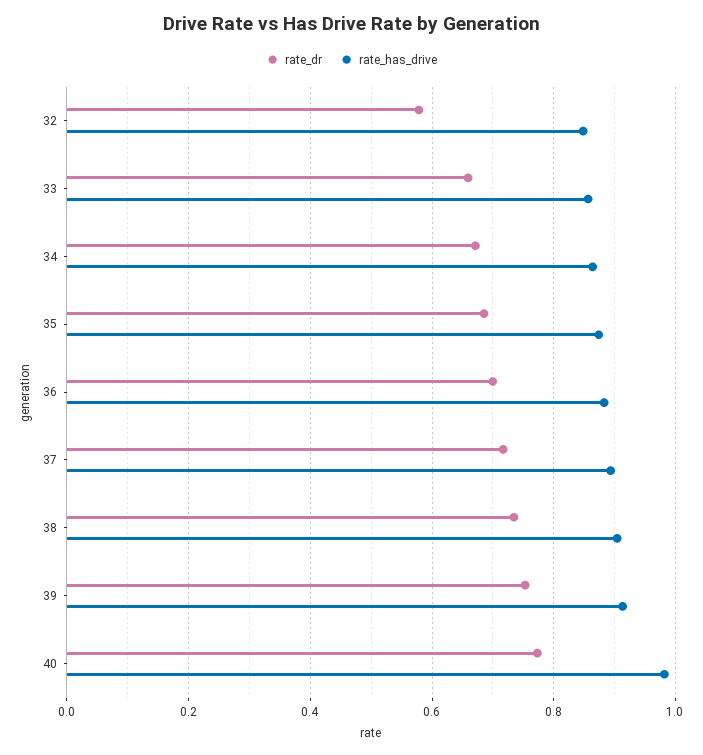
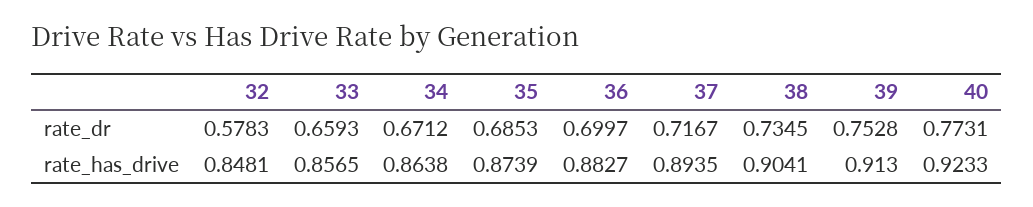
  {
    "rate_dr": {
      "32": 0.5783,
      "33": 0.6593,
      "34": 0.6712,
      "35": 0.6853,
      "36": 0.6997,
      "37": 0.7167,
      "38": 0.7345,
      "39": 0.7528,
      "40": 0.7731
    },
    "rate_has_drive": {
      "32": 0.8481,
      "33": 0.8565,
      "34": 0.8638,
      "35": 0.8739,
      "36": 0.8827,
      "37": 0.8935,
      "38": 0.9041,
      "39": 0.913,
-     "40": 0.98
+     "40": 0.9233
    }
  }

